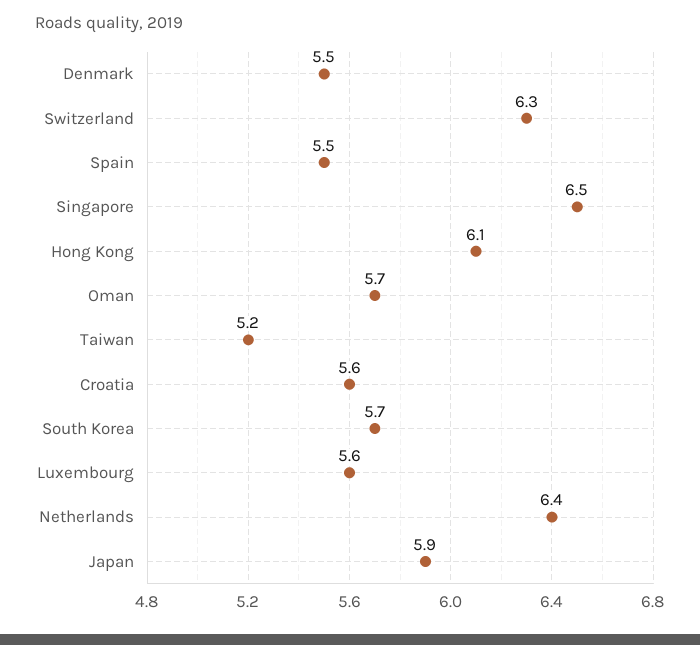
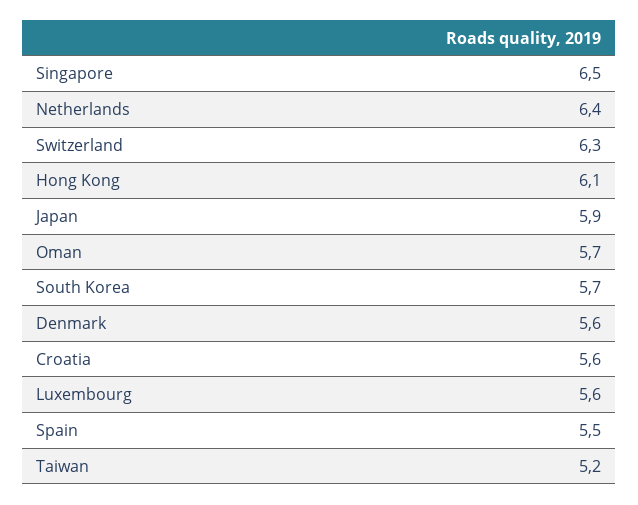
  {
-   "Denmark": 5.5,
+   "Denmark": 5.6,
    "Switzerland": 6.3,
    "Spain": 5.5,
    "Singapore": 6.5,
    "Hong Kong": 6.1,
    "Oman": 5.7,
    "Taiwan": 5.2,
    "Croatia": 5.6,
    "South Korea": 5.7,
    "Luxembourg": 5.6,
    "Netherlands": 6.4,
    "Japan": 5.9
  }

